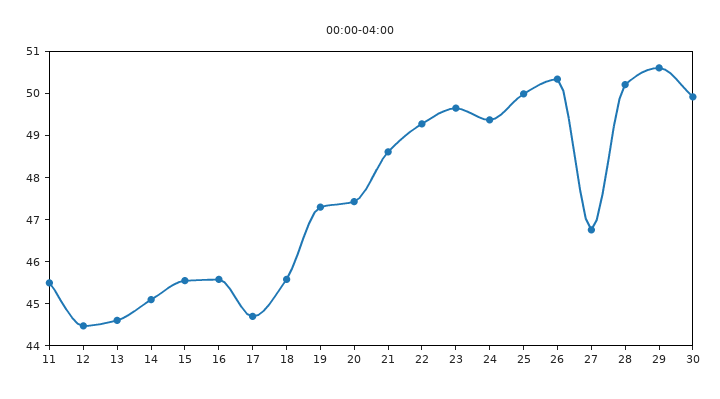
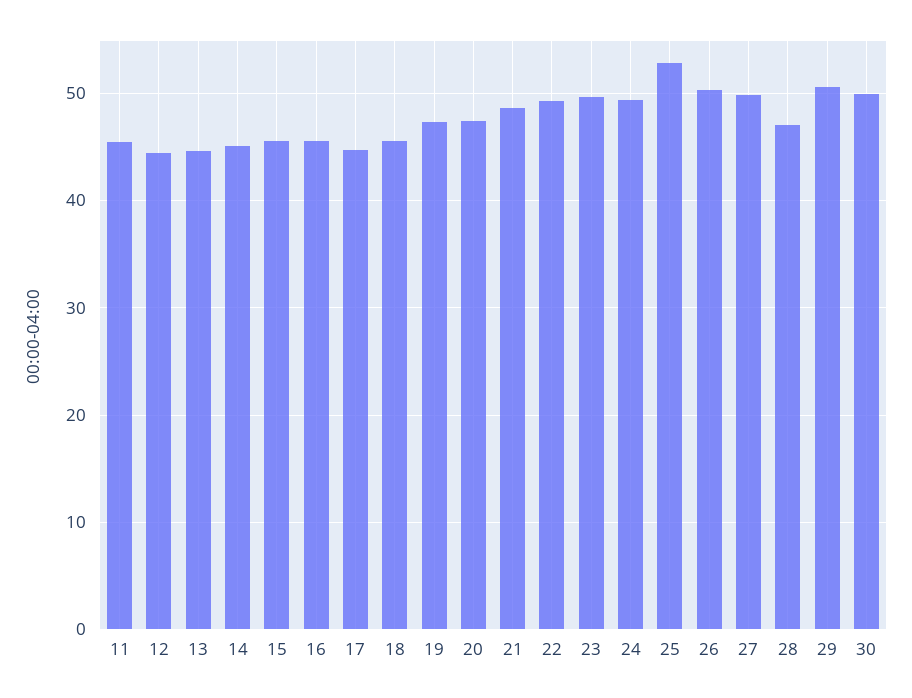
  {
    "11": 45.6,
    "12": 44.4,
    "13": 44.6,
    "14": 45.2,
    "15": 45.6,
    "16": 45.6,
    "17": 44.8,
    "18": 45.6,
    "19": 47.4,
    "20": 47.4,
    "21": 48.6,
    "22": 49.2,
    "23": 49.6,
    "24": 49.4,
-   "25": 50,
+   "25": 53,
    "26": 50.4,
-   "27": 46.8,
+   "27": 50,
-   "28": 50.2,
+   "28": 47,
    "29": 50.6,
    "30": 50
  }

